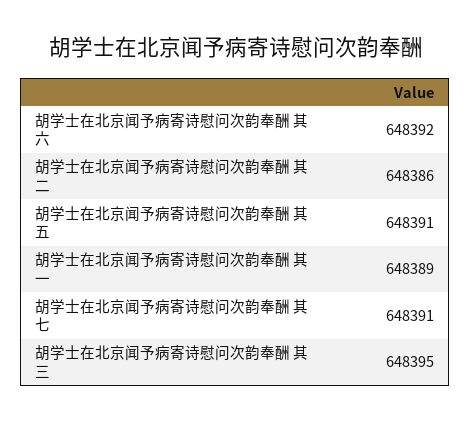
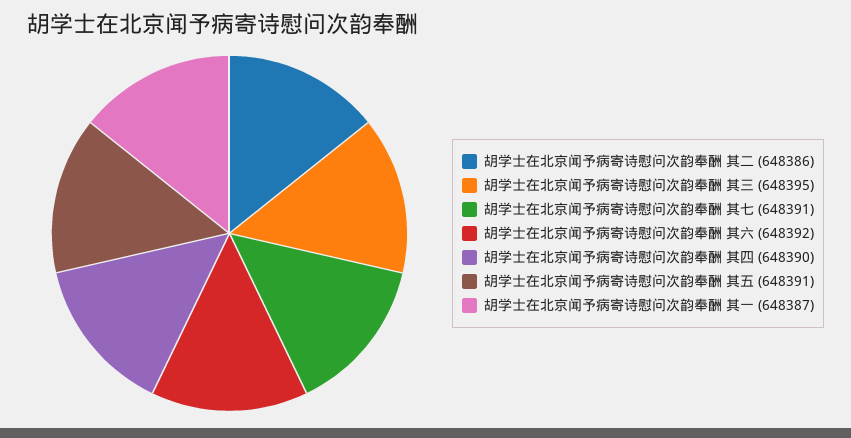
  {
    "胡学士在北京闻予病寄诗慰问次韵奉酬 其六": 648392,
    "胡学士在北京闻予病寄诗慰问次韵奉酬 其二": 648386,
    "胡学士在北京闻予病寄诗慰问次韵奉酬 其五": 648391,
-   "胡学士在北京闻予病寄诗慰问次韵奉酬 其一": 648389,
+   "胡学士在北京闻予病寄诗慰问次韵奉酬 其一": 648387,
    "胡学士在北京闻予病寄诗慰问次韵奉酬 其七": 648391,
-   "胡学士在北京闻予病寄诗慰问次韵奉酬 其三": 648395
+   "胡学士在北京闻予病寄诗慰问次韵奉酬 其三": 648395,
+   "胡学士在北京闻予病寄诗慰问次韵奉酬 其四": 648390
  }

